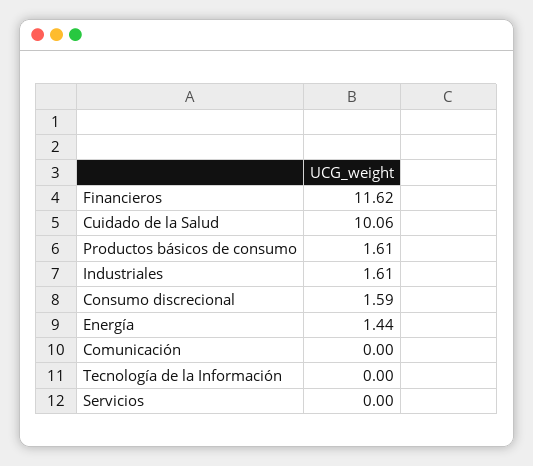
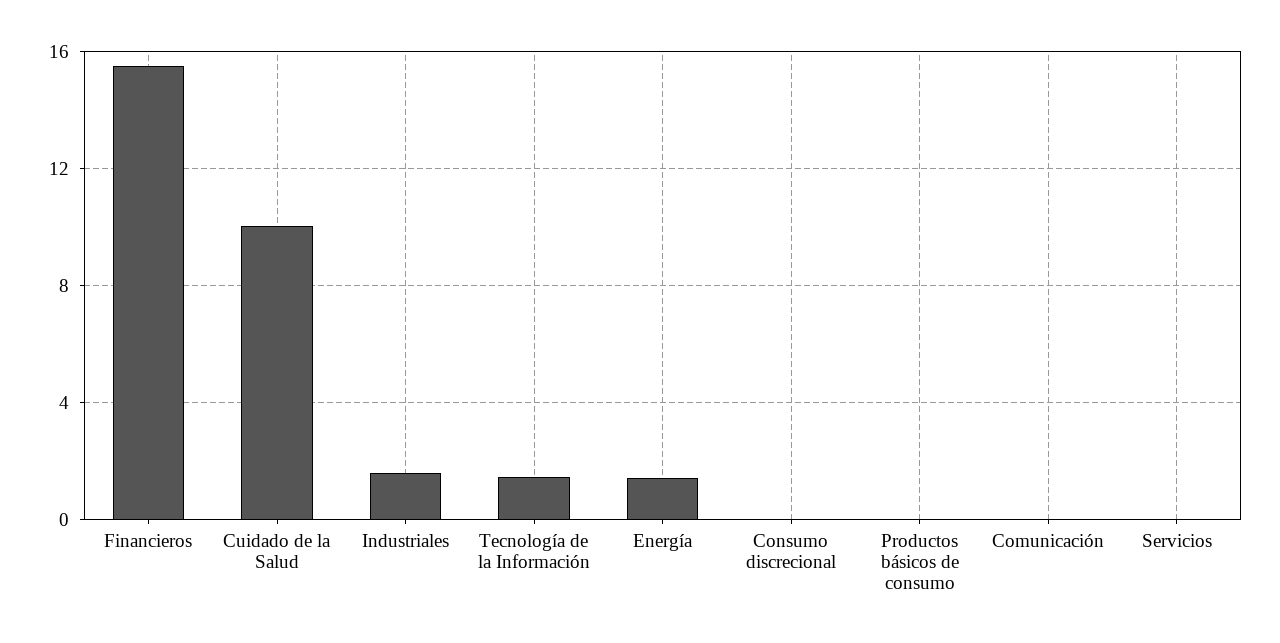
  {
-   "Financieros": 11.62,
+   "Financieros": 15.5,
    "Cuidado de la Salud": 10.06,
-   "Productos básicos de consumo": 1.61,
+   "Productos básicos de consumo": 0,
    "Industriales": 1.61,
-   "Consumo discrecional": 1.59,
+   "Consumo discrecional": 0,
    "Energía": 1.44,
    "Comunicación": 0,
-   "Tecnología de la Información": 0,
+   "Tecnología de la Información": 1.5,
    "Servicios": 0
  }

